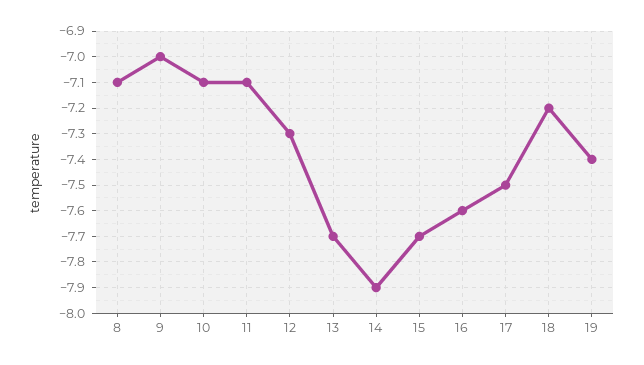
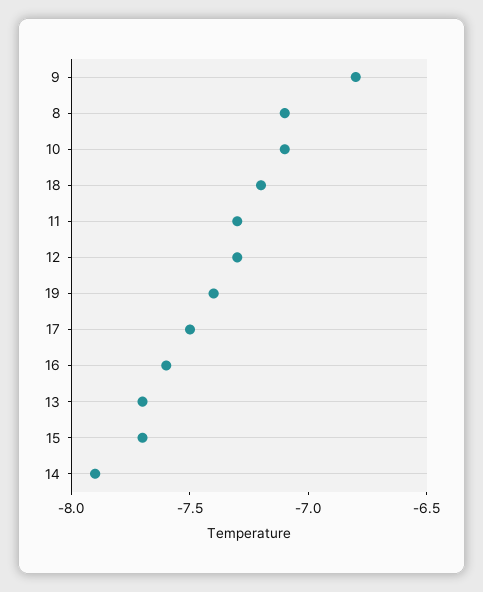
  {
    "8": -7.1,
-   "9": -7,
+   "9": -6.8,
    "10": -7.1,
-   "11": -7.1,
+   "11": -7.3,
    "12": -7.3,
    "13": -7.7,
    "14": -7.9,
    "15": -7.7,
    "16": -7.6,
    "17": -7.5,
    "18": -7.2,
    "19": -7.4
  }

